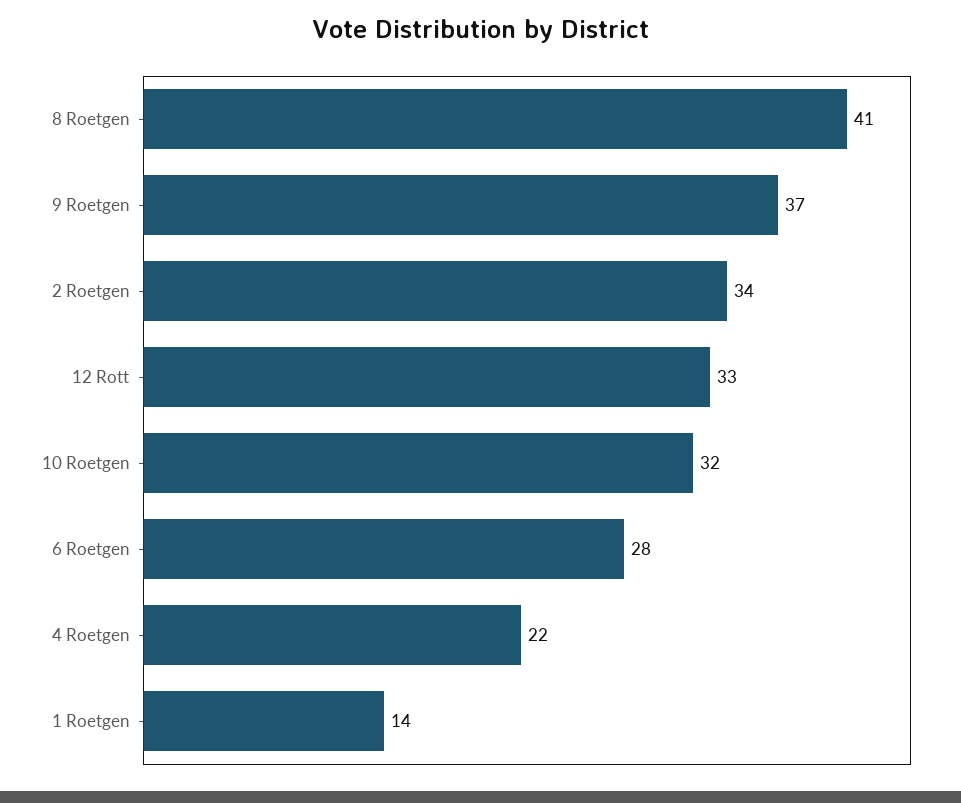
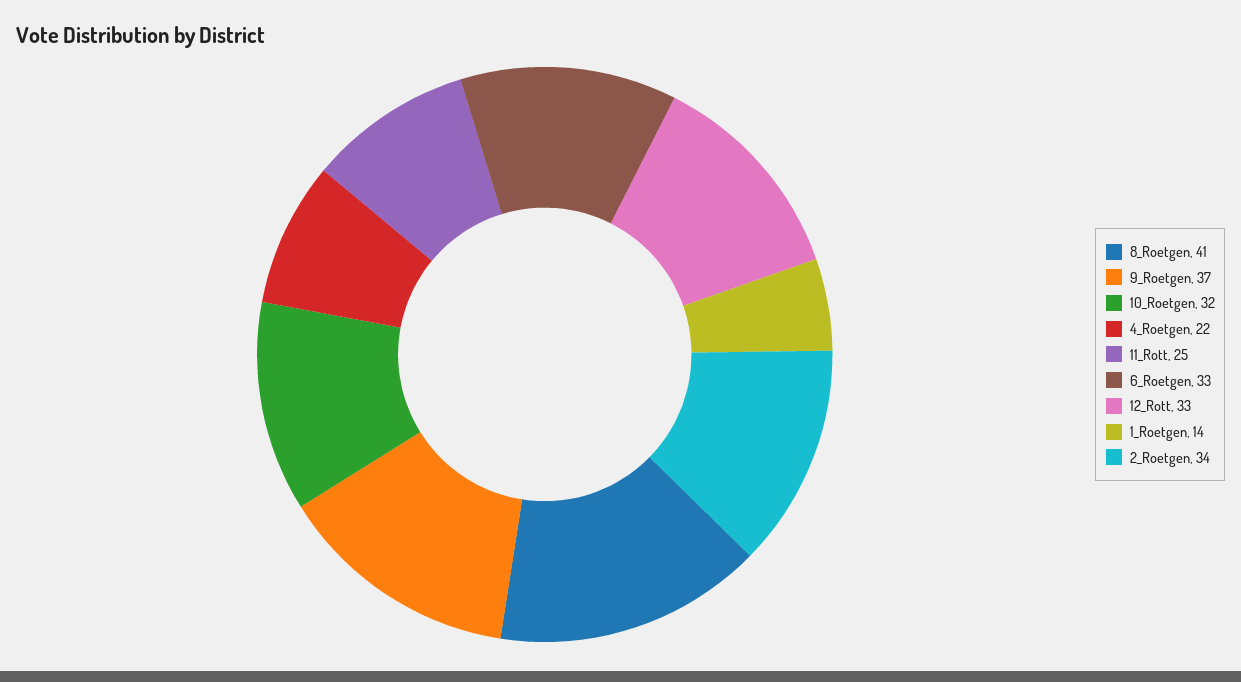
  {
    "8 Roetgen": 41,
    "9 Roetgen": 37,
    "2 Roetgen": 34,
    "12 Rott": 33,
    "10 Roetgen": 32,
-   "6 Roetgen": 28,
+   "6 Roetgen": 33,
    "4 Roetgen": 22,
-   "1 Roetgen": 14
+   "1 Roetgen": 14,
+   "11_Rott": 25
  }

